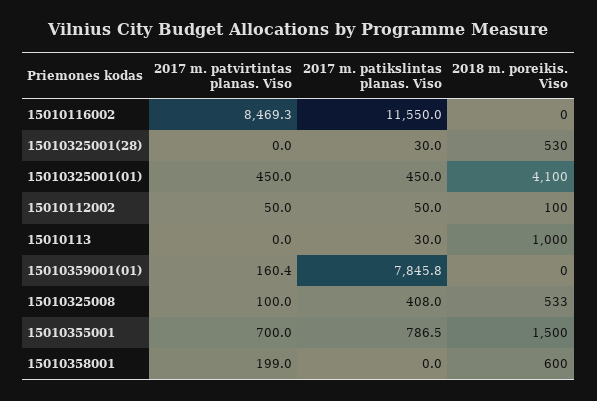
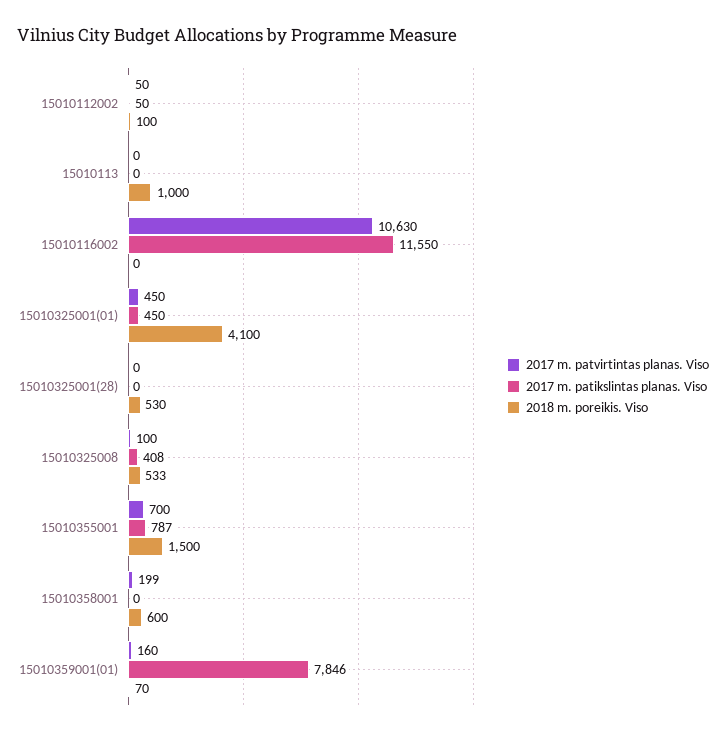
  {
    "2017 m. patvirtintas planas. Viso": {
-     "15010116002": 8469.3,
+     "15010116002": 10630,
      "15010325001(28)": 0,
      "15010325001(01)": 450,
      "15010112002": 50,
      "15010113": 0,
      "15010359001(01)": 160.4,
      "15010325008": 100,
      "15010355001": 700,
      "15010358001": 199
    },
    "2017 m. patikslintas planas. Viso": {
      "15010116002": 11550,
-     "15010325001(28)": 30,
+     "15010325001(28)": 0,
      "15010325001(01)": 450,
      "15010112002": 50,
-     "15010113": 30,
+     "15010113": 0,
      "15010359001(01)": 7845.8,
      "15010325008": 408,
      "15010355001": 786.5,
      "15010358001": 0
    },
    "2018 m. poreikis. Viso": {
      "15010116002": 0,
      "15010325001(28)": 530,
      "15010325001(01)": 4100,
      "15010112002": 100,
      "15010113": 1000,
-     "15010359001(01)": 0,
+     "15010359001(01)": 70,
      "15010325008": 533,
      "15010355001": 1500,
      "15010358001": 600
    }
  }

